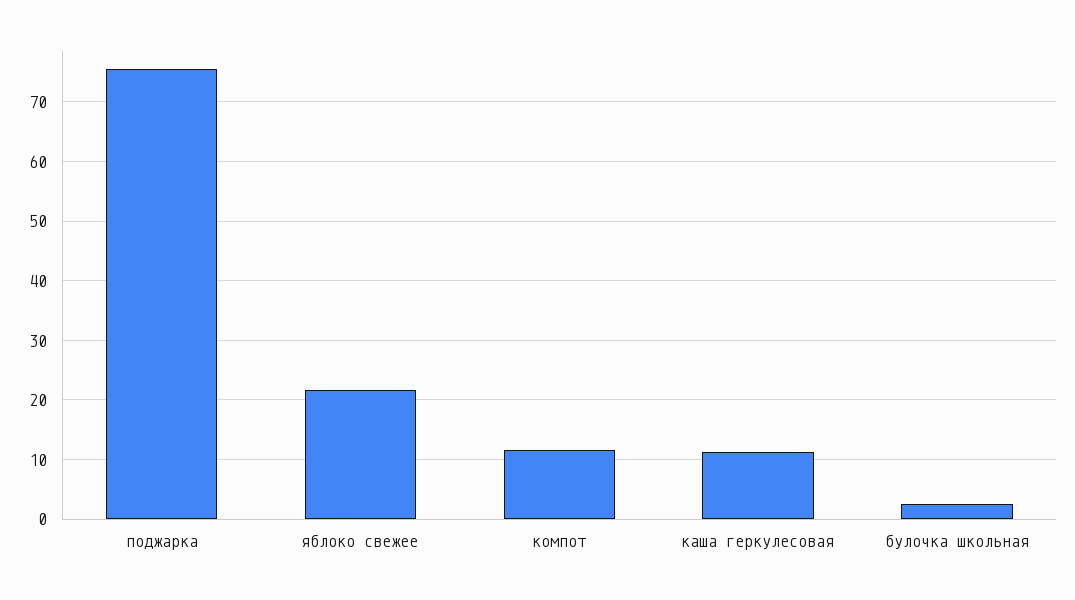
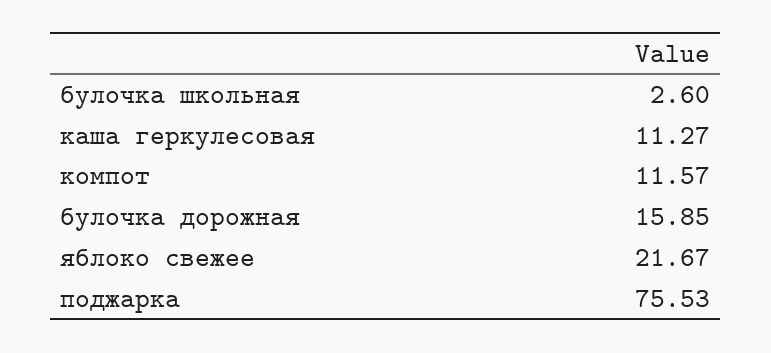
  {
    "поджарка": 75.53,
    "яблоко свежее": 21.67,
    "компот": 11.57,
    "каша геркулесовая": 11.27,
-   "булочка школьная": 2.6
+   "булочка школьная": 2.6,
+   "булочка дорожная": 15.85
  }

